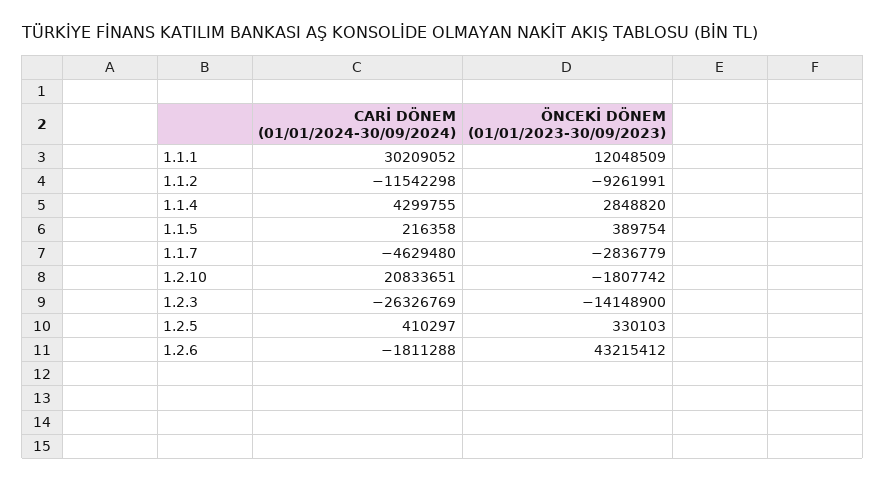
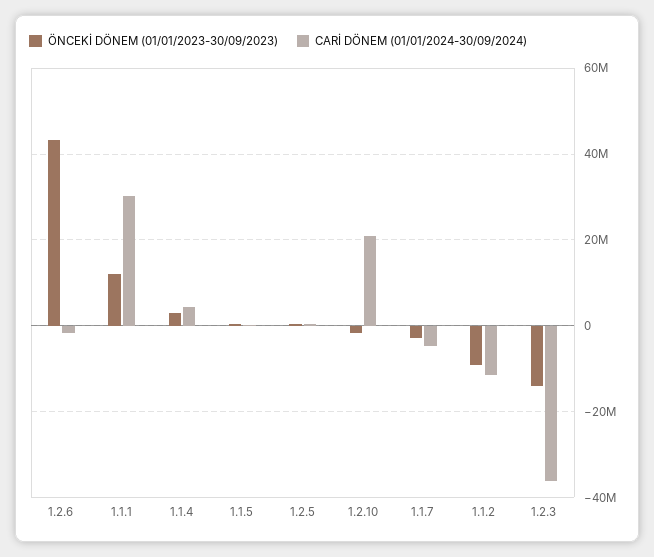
  {
    "CARİ DÖNEM (01/01/2024-30/09/2024)": {
      "1.1.1": 30209052,
      "1.1.2": -11542298,
      "1.1.4": 4299755,
      "1.1.5": 216358,
      "1.1.7": -4629480,
      "1.2.10": 20833651,
-     "1.2.3": -26326769,
+     "1.2.3": -36000000,
      "1.2.5": 410297,
      "1.2.6": -1811288
    },
    "ÖNCEKİ DÖNEM (01/01/2023-30/09/2023)": {
      "1.1.1": 12048509,
      "1.1.2": -9261991,
      "1.1.4": 2848820,
      "1.1.5": 389754,
      "1.1.7": -2836779,
      "1.2.10": -1807742,
      "1.2.3": -14148900,
      "1.2.5": 330103,
      "1.2.6": 43215412
    }
  }

